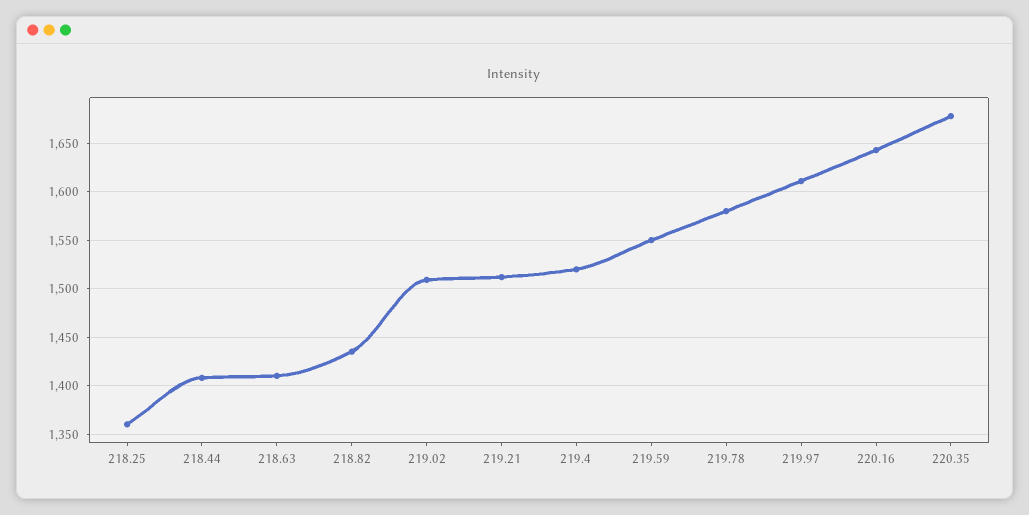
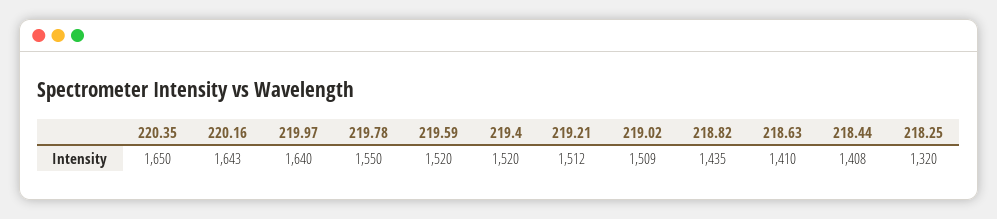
  {
-   "218.25": 1360,
+   "218.25": 1320,
    "218.44": 1408,
    "218.63": 1410,
    "218.82": 1435,
    "219.02": 1509,
    "219.21": 1512,
    "219.4": 1520,
-   "219.59": 1550,
+   "219.59": 1520,
-   "219.78": 1580,
+   "219.78": 1550,
-   "219.97": 1610,
+   "219.97": 1640,
    "220.16": 1643,
-   "220.35": 1680
+   "220.35": 1650
  }

